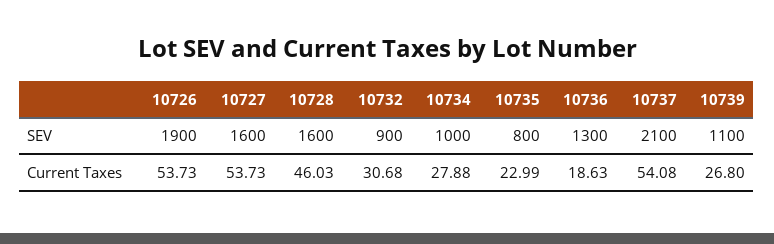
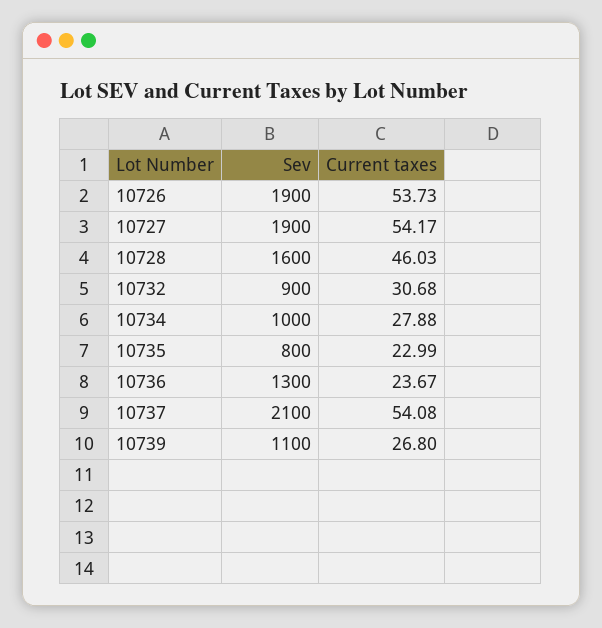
  {
    "10726": {
      "SEV": 1900,
      "Current Taxes": 53.73
    },
    "10727": {
-     "SEV": 1600,
+     "SEV": 1900,
-     "Current Taxes": 53.73
+     "Current Taxes": 54.17
    },
    "10728": {
      "SEV": 1600,
      "Current Taxes": 46.03
    },
    "10732": {
      "SEV": 900,
      "Current Taxes": 30.68
    },
    "10734": {
      "SEV": 1000,
      "Current Taxes": 27.88
    },
    "10735": {
      "SEV": 800,
      "Current Taxes": 22.99
    },
    "10736": {
      "SEV": 1300,
-     "Current Taxes": 18.63
+     "Current Taxes": 23.67
    },
    "10737": {
      "SEV": 2100,
      "Current Taxes": 54.08
    },
    "10739": {
      "SEV": 1100,
      "Current Taxes": 26.8
    }
  }

